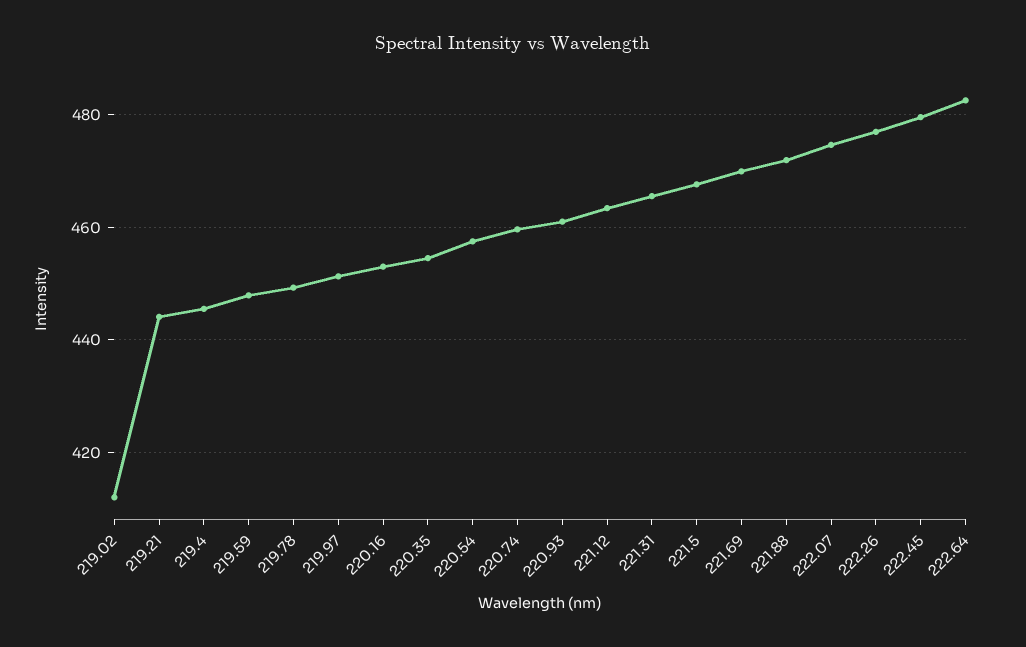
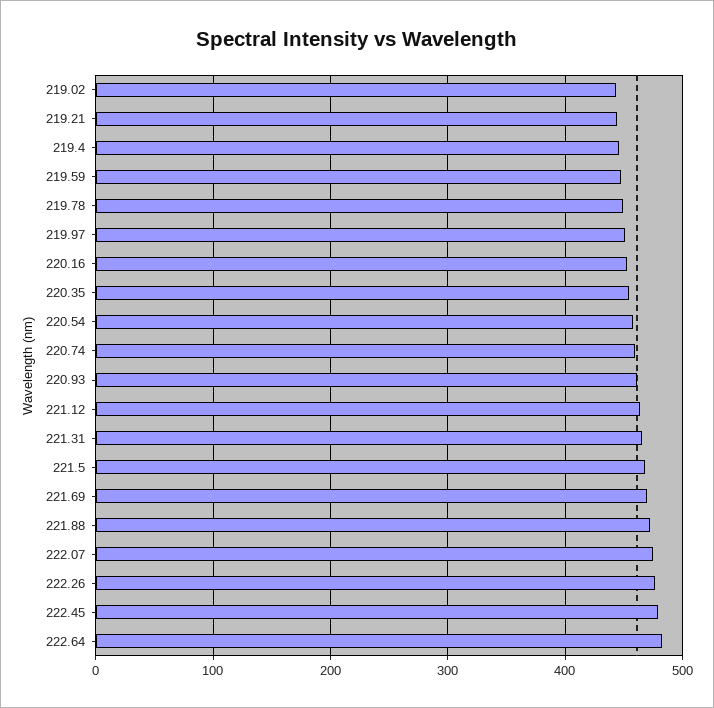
  {
-   "219.02": 412,
+   "219.02": 440,
    "219.21": 444,
    "219.4": 446,
    "219.59": 448,
    "219.78": 450,
    "219.97": 452,
    "220.16": 454,
    "220.35": 454,
    "220.54": 458,
    "220.74": 460,
    "220.93": 462,
    "221.12": 464,
    "221.31": 466,
    "221.5": 468,
    "221.69": 470,
    "221.88": 472,
    "222.07": 474,
    "222.26": 476,
    "222.45": 480,
    "222.64": 482
  }

